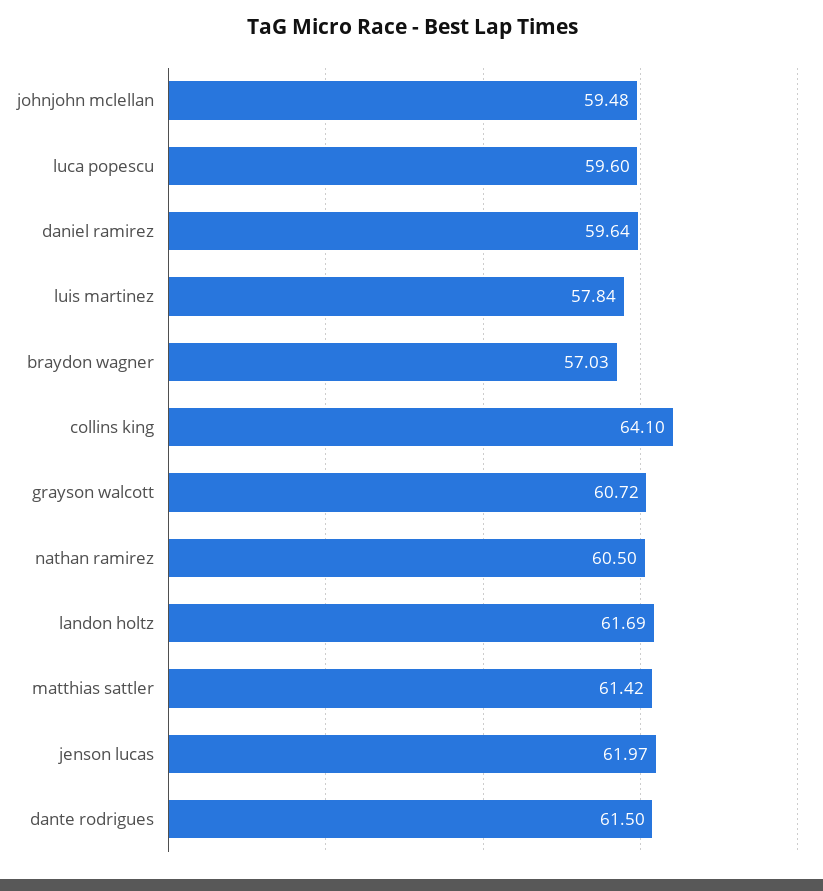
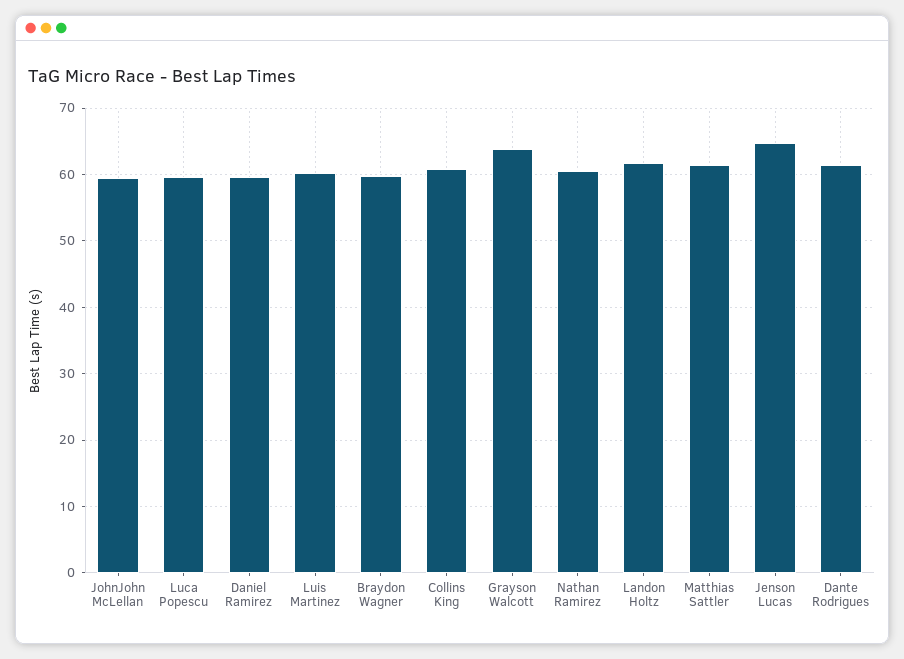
  {
    "johnjohn mclellan": 59.48,
    "luca popescu": 59.6,
    "daniel ramirez": 59.64,
-   "luis martinez": 57.84,
+   "luis martinez": 60,
-   "braydon wagner": 57.03,
+   "braydon wagner": 60,
-   "collins king": 64.1,
+   "collins king": 61,
-   "grayson walcott": 60.72,
+   "grayson walcott": 64,
    "nathan ramirez": 60.5,
    "landon holtz": 61.69,
    "matthias sattler": 61.42,
-   "jenson lucas": 61.97,
+   "jenson lucas": 65,
    "dante rodrigues": 61.5
  }

